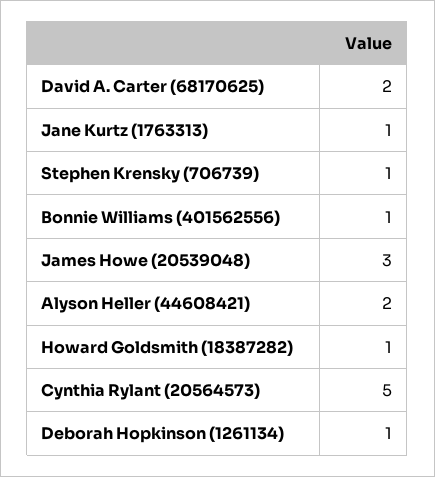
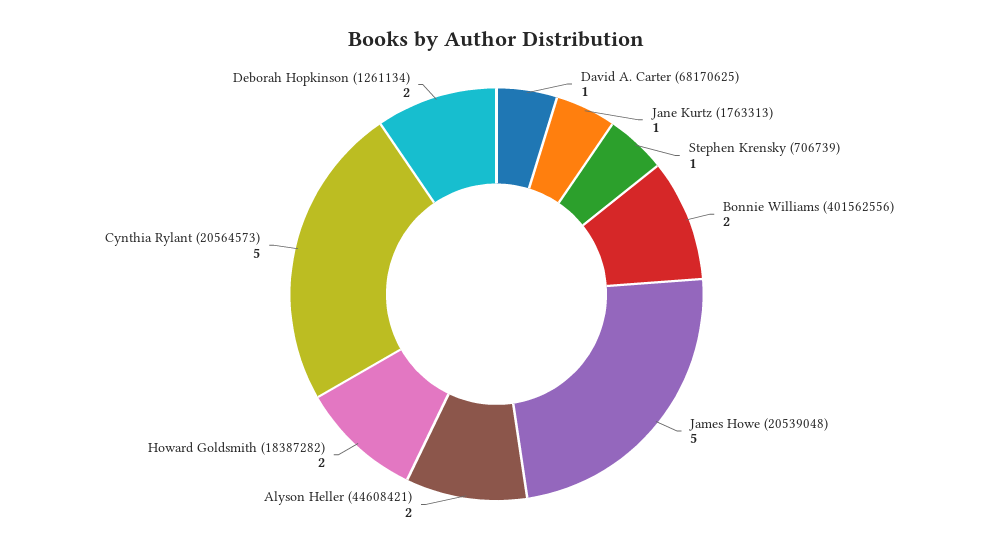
  {
-   "David A. Carter (68170625)": 2,
+   "David A. Carter (68170625)": 1,
    "Jane Kurtz (1763313)": 1,
    "Stephen Krensky (706739)": 1,
-   "Bonnie Williams (401562556)": 1,
+   "Bonnie Williams (401562556)": 2,
-   "James Howe (20539048)": 3,
+   "James Howe (20539048)": 5,
    "Alyson Heller (44608421)": 2,
-   "Howard Goldsmith (18387282)": 1,
+   "Howard Goldsmith (18387282)": 2,
    "Cynthia Rylant (20564573)": 5,
-   "Deborah Hopkinson (1261134)": 1
+   "Deborah Hopkinson (1261134)": 2
  }

